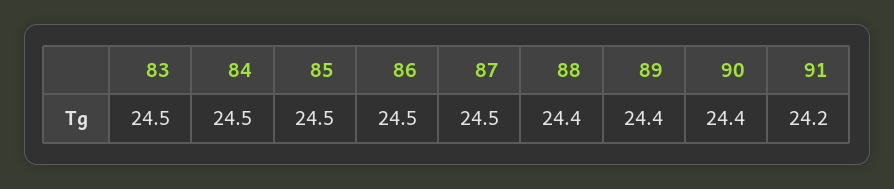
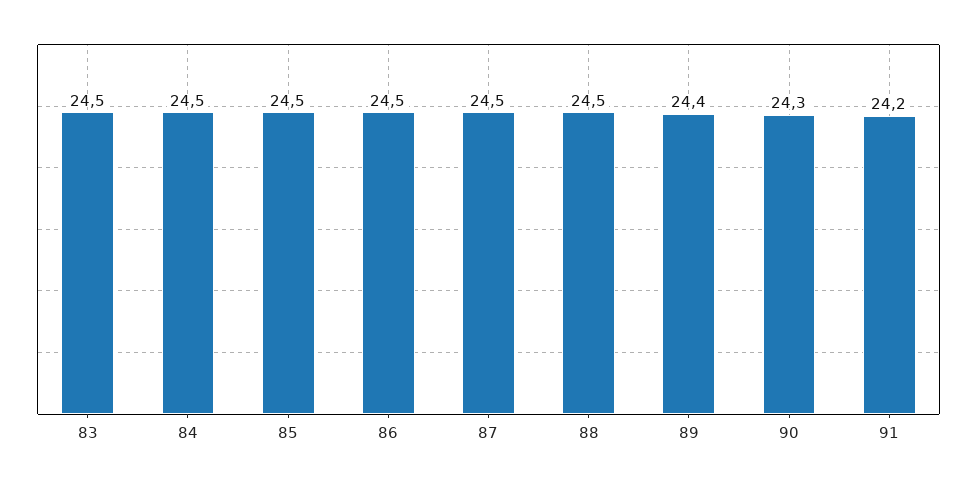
  {
    "83": 24.5,
    "84": 24.5,
    "85": 24.5,
    "86": 24.5,
    "87": 24.5,
-   "88": 24.4,
+   "88": 24.5,
    "89": 24.4,
-   "90": 24.4,
+   "90": 24.3,
    "91": 24.2
  }

